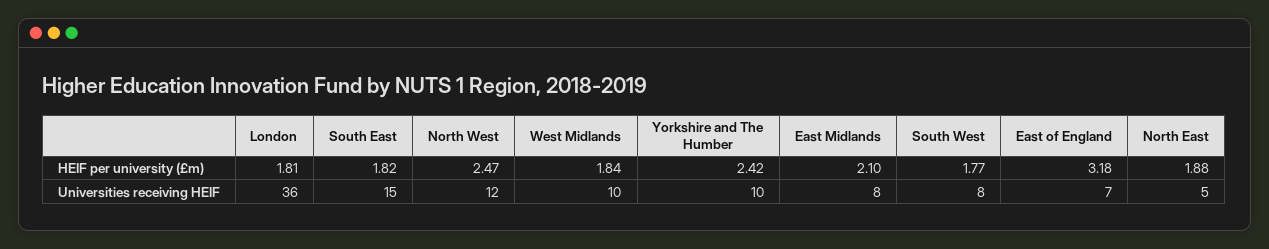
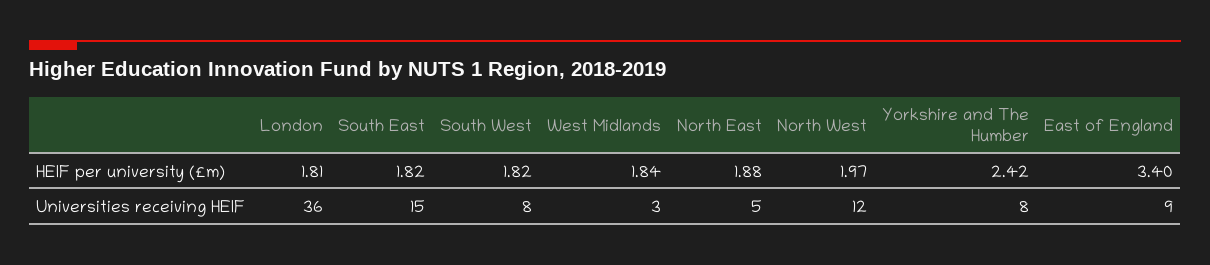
  {
    "London": {
      "HEIF per university (£m)": 1.81,
      "Universities receiving HEIF": 36
    },
    "South East": {
      "HEIF per university (£m)": 1.82,
      "Universities receiving HEIF": 15
    },
    "North West": {
-     "HEIF per university (£m)": 2.47,
+     "HEIF per university (£m)": 1.97,
      "Universities receiving HEIF": 12
    },
    "West Midlands": {
      "HEIF per university (£m)": 1.84,
-     "Universities receiving HEIF": 10
+     "Universities receiving HEIF": 3
    },
    "Yorkshire and The Humber": {
      "HEIF per university (£m)": 2.42,
-     "Universities receiving HEIF": 10
+     "Universities receiving HEIF": 8
    },
-   "East Midlands": {
-     "HEIF per university (£m)": 2.1,
-     "Universities receiving HEIF": 8
-   },
    "South West": {
-     "HEIF per university (£m)": 1.77,
+     "HEIF per university (£m)": 1.82,
      "Universities receiving HEIF": 8
    },
    "East of England": {
-     "HEIF per university (£m)": 3.18,
+     "HEIF per university (£m)": 3.4,
-     "Universities receiving HEIF": 7
+     "Universities receiving HEIF": 9
    },
    "North East": {
      "HEIF per university (£m)": 1.88,
      "Universities receiving HEIF": 5
    }
  }

